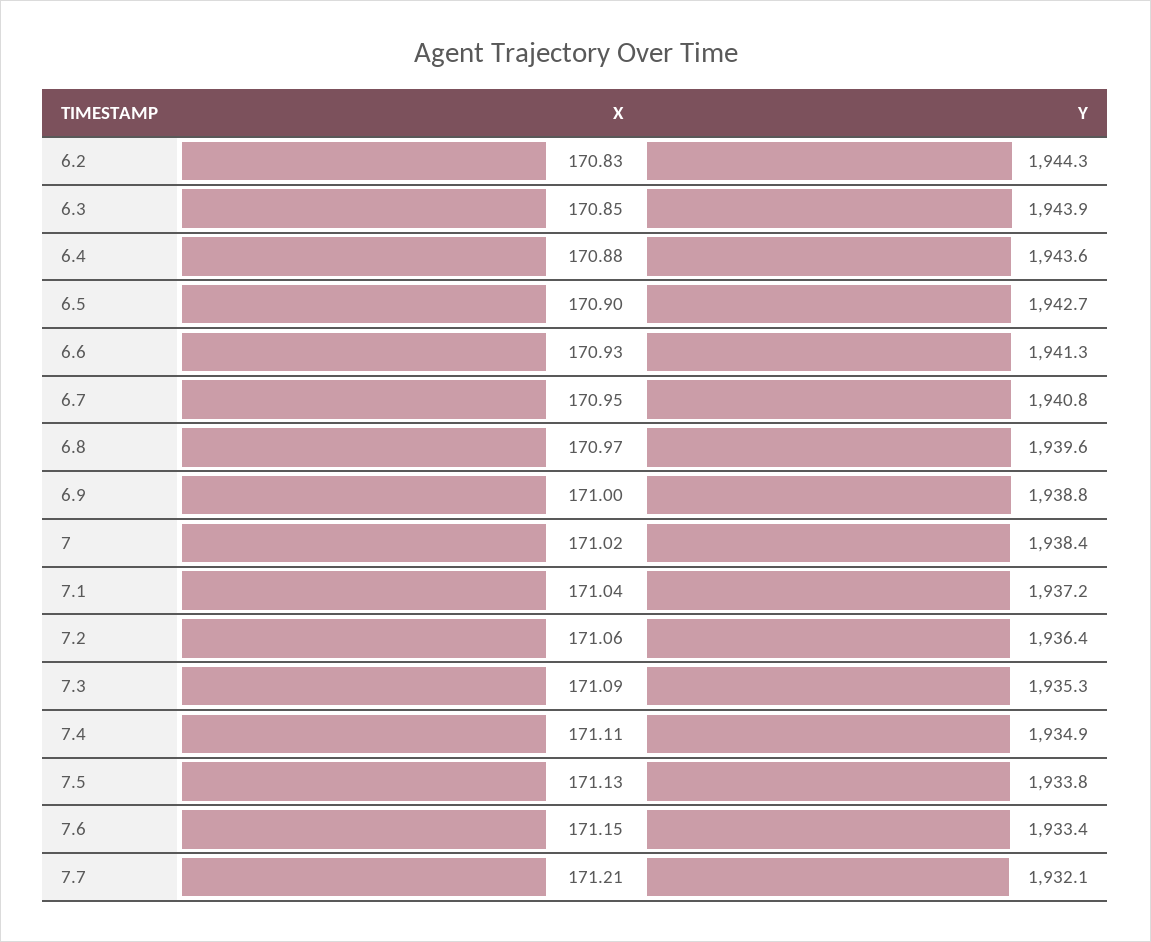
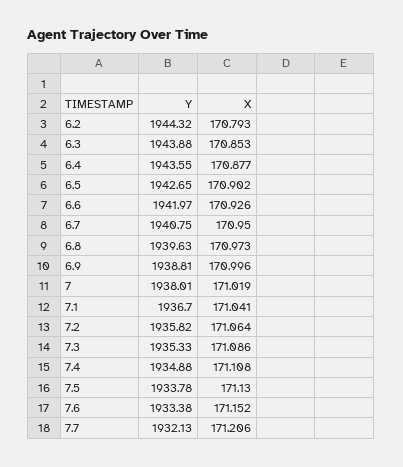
  {
    "X": {
-     "6.2": 170.83,
+     "6.2": 170.793,
      "6.3": 170.853,
      "6.4": 170.877,
      "6.5": 170.902,
      "6.6": 170.926,
      "6.7": 170.95,
      "6.8": 170.973,
      "6.9": 170.996,
      "7": 171.019,
      "7.1": 171.041,
      "7.2": 171.064,
      "7.3": 171.086,
      "7.4": 171.108,
      "7.5": 171.13,
      "7.6": 171.152,
      "7.7": 171.206
    },
    "Y": {
      "6.2": 1944.32,
      "6.3": 1943.88,
      "6.4": 1943.55,
      "6.5": 1942.65,
-     "6.6": 1941.3,
+     "6.6": 1941.97,
      "6.7": 1940.75,
      "6.8": 1939.63,
      "6.9": 1938.81,
-     "7": 1938.4,
+     "7": 1938.01,
-     "7.1": 1937.2,
+     "7.1": 1936.7,
-     "7.2": 1936.4,
+     "7.2": 1935.82,
      "7.3": 1935.33,
      "7.4": 1934.88,
      "7.5": 1933.78,
      "7.6": 1933.38,
      "7.7": 1932.13
    }
  }

